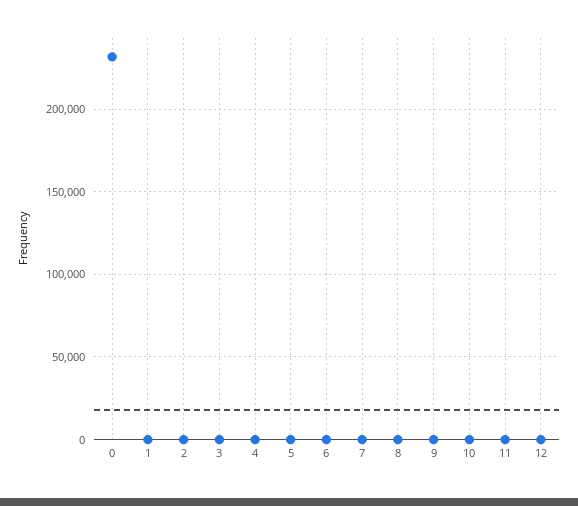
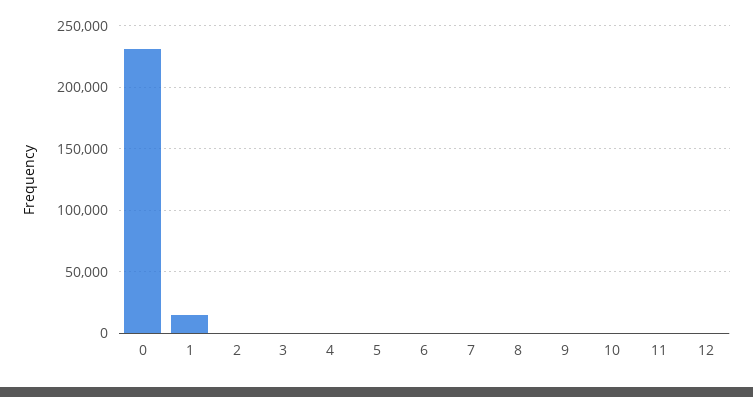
  {
    "0": 230000,
-   "1": 0,
+   "1": 15000,
    "2": 0,
    "3": 0,
    "4": 0,
    "5": 0,
    "6": 0,
    "7": 0,
    "8": 0,
    "9": 0,
    "10": 0,
    "11": 0,
    "12": 0
  }

